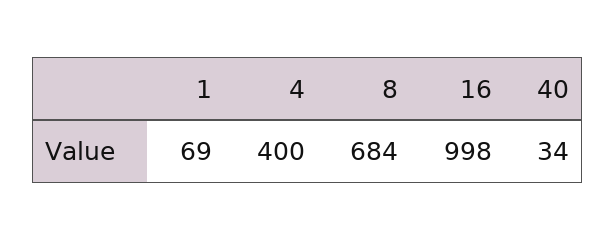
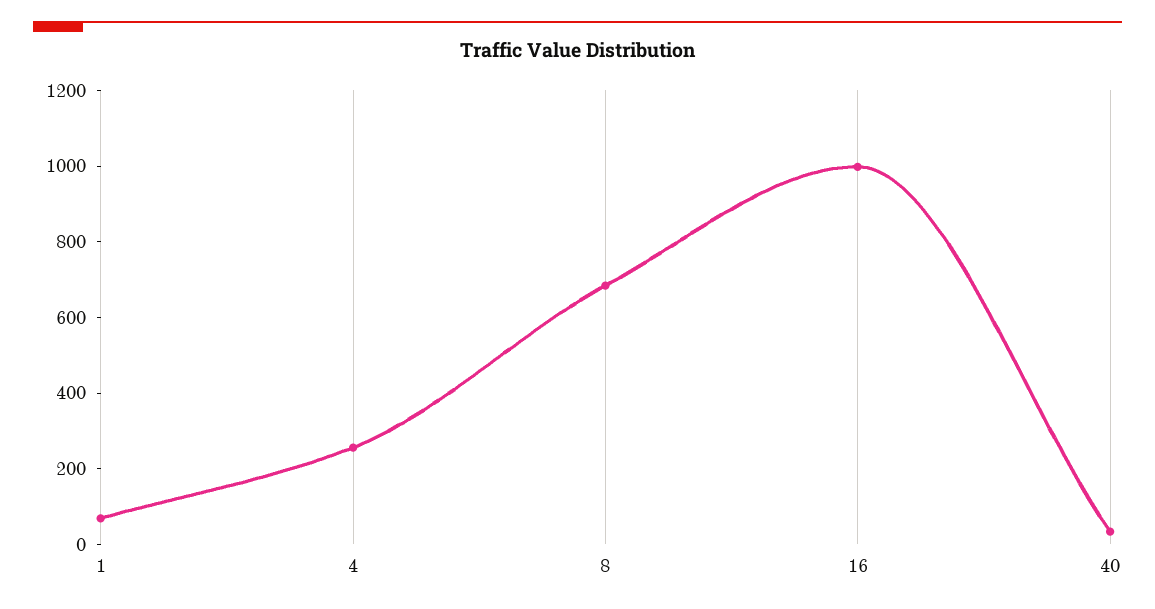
  {
    "1": 69,
-   "4": 400,
+   "4": 250,
    "8": 684,
    "16": 998,
    "40": 34
  }

